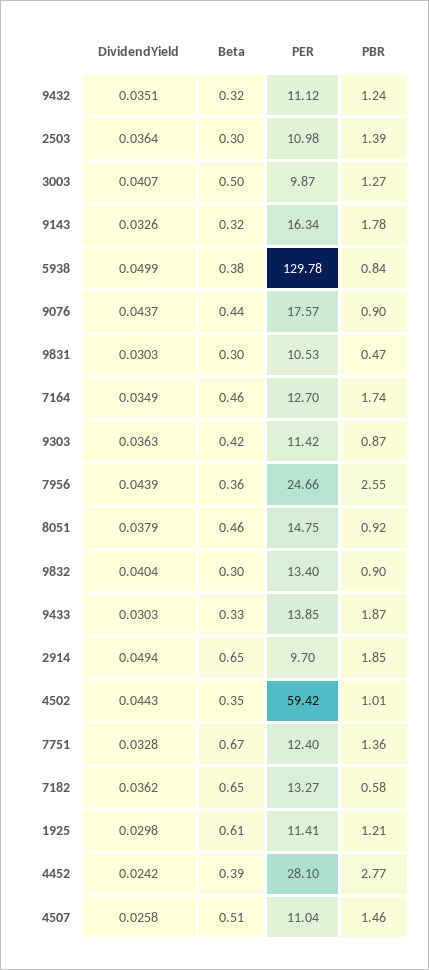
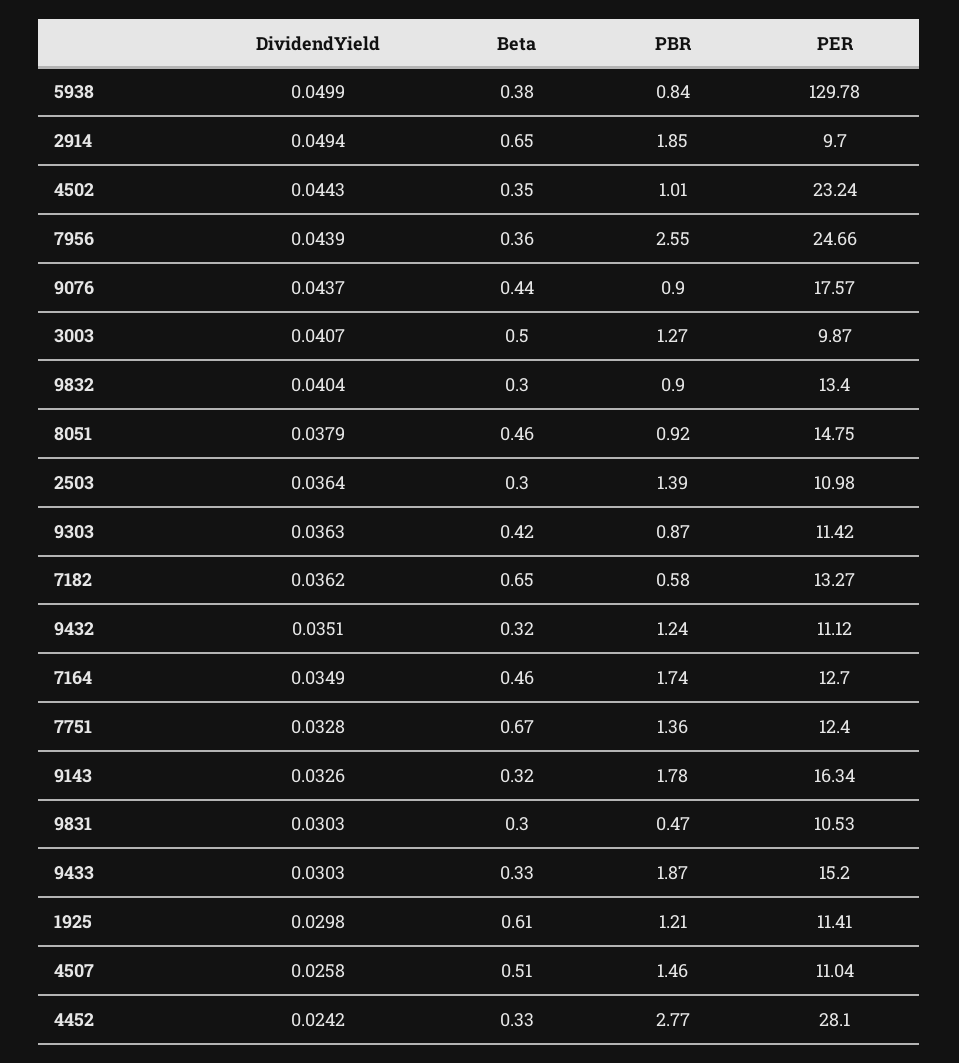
  {
    "DividendYield": {
      "9432": 0.0351,
      "2503": 0.0364,
      "3003": 0.0407,
      "9143": 0.0326,
      "5938": 0.0499,
      "9076": 0.0437,
      "9831": 0.0303,
      "7164": 0.0349,
      "9303": 0.0363,
      "7956": 0.0439,
      "8051": 0.0379,
      "9832": 0.0404,
      "9433": 0.0303,
      "2914": 0.0494,
      "4502": 0.0443,
      "7751": 0.0328,
      "7182": 0.0362,
      "1925": 0.0298,
      "4452": 0.0242,
      "4507": 0.0258
    },
    "Beta": {
      "9432": 0.32,
      "2503": 0.3,
      "3003": 0.5,
      "9143": 0.32,
      "5938": 0.38,
      "9076": 0.44,
      "9831": 0.3,
      "7164": 0.46,
      "9303": 0.42,
      "7956": 0.36,
      "8051": 0.46,
      "9832": 0.3,
      "9433": 0.33,
      "2914": 0.65,
      "4502": 0.35,
      "7751": 0.67,
      "7182": 0.65,
      "1925": 0.61,
-     "4452": 0.39,
+     "4452": 0.33,
      "4507": 0.51
    },
    "PER": {
      "9432": 11.12,
      "2503": 10.98,
      "3003": 9.87,
      "9143": 16.34,
      "5938": 129.78,
      "9076": 17.57,
      "9831": 10.53,
      "7164": 12.7,
      "9303": 11.42,
      "7956": 24.66,
      "8051": 14.75,
      "9832": 13.4,
-     "9433": 13.85,
+     "9433": 15.2,
      "2914": 9.7,
-     "4502": 59.42,
+     "4502": 23.24,
      "7751": 12.4,
      "7182": 13.27,
      "1925": 11.41,
      "4452": 28.1,
      "4507": 11.04
    },
    "PBR": {
      "9432": 1.24,
      "2503": 1.39,
      "3003": 1.27,
      "9143": 1.78,
      "5938": 0.84,
      "9076": 0.9,
      "9831": 0.47,
      "7164": 1.74,
      "9303": 0.87,
      "7956": 2.55,
      "8051": 0.92,
      "9832": 0.9,
      "9433": 1.87,
      "2914": 1.85,
      "4502": 1.01,
      "7751": 1.36,
      "7182": 0.58,
      "1925": 1.21,
      "4452": 2.77,
      "4507": 1.46
    }
  }

